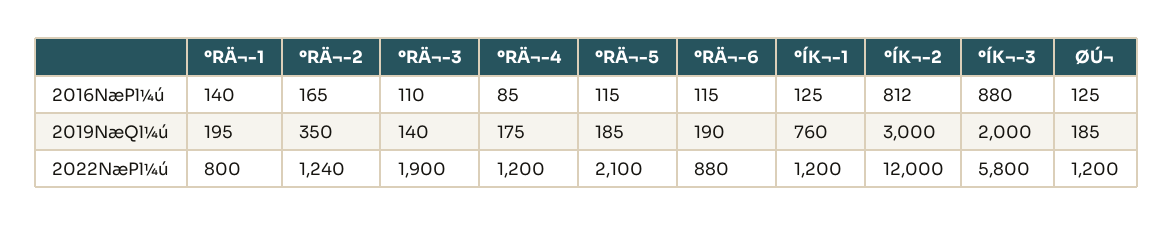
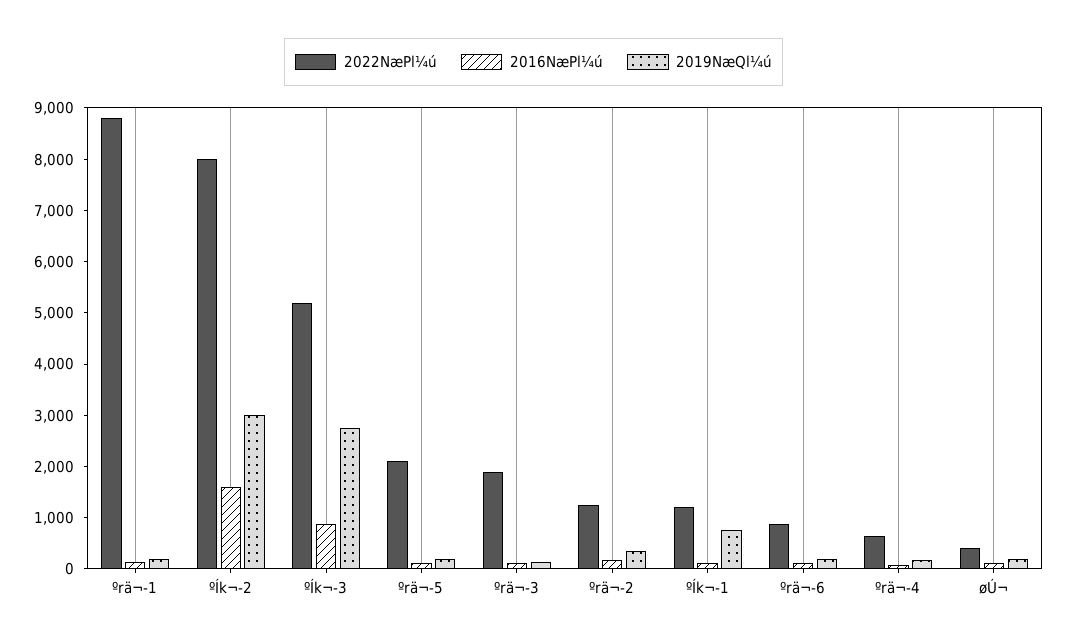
  {
    "2016NæPl¼ú": {
      "ºRÄ¬-1": 140,
      "ºRÄ¬-2": 165,
      "ºRÄ¬-3": 110,
      "ºRÄ¬-4": 85,
      "ºRÄ¬-5": 115,
      "ºRÄ¬-6": 115,
      "ºÍK¬-1": 125,
-     "ºÍK¬-2": 812,
+     "ºÍK¬-2": 1600,
      "ºÍK¬-3": 880,
      "ØÚ¬": 125
    },
    "2019NæQl¼ú": {
      "ºRÄ¬-1": 195,
      "ºRÄ¬-2": 350,
      "ºRÄ¬-3": 140,
      "ºRÄ¬-4": 175,
      "ºRÄ¬-5": 185,
      "ºRÄ¬-6": 190,
      "ºÍK¬-1": 760,
      "ºÍK¬-2": 3000,
-     "ºÍK¬-3": 2000,
+     "ºÍK¬-3": 2800,
      "ØÚ¬": 185
    },
    "2022NæPl¼ú": {
-     "ºRÄ¬-1": 800,
+     "ºRÄ¬-1": 8800,
      "ºRÄ¬-2": 1240,
      "ºRÄ¬-3": 1900,
-     "ºRÄ¬-4": 1200,
+     "ºRÄ¬-4": 600,
      "ºRÄ¬-5": 2100,
      "ºRÄ¬-6": 880,
      "ºÍK¬-1": 1200,
-     "ºÍK¬-2": 12000,
+     "ºÍK¬-2": 8000,
-     "ºÍK¬-3": 5800,
+     "ºÍK¬-3": 5200,
-     "ØÚ¬": 1200
+     "ØÚ¬": 400
    }
  }

